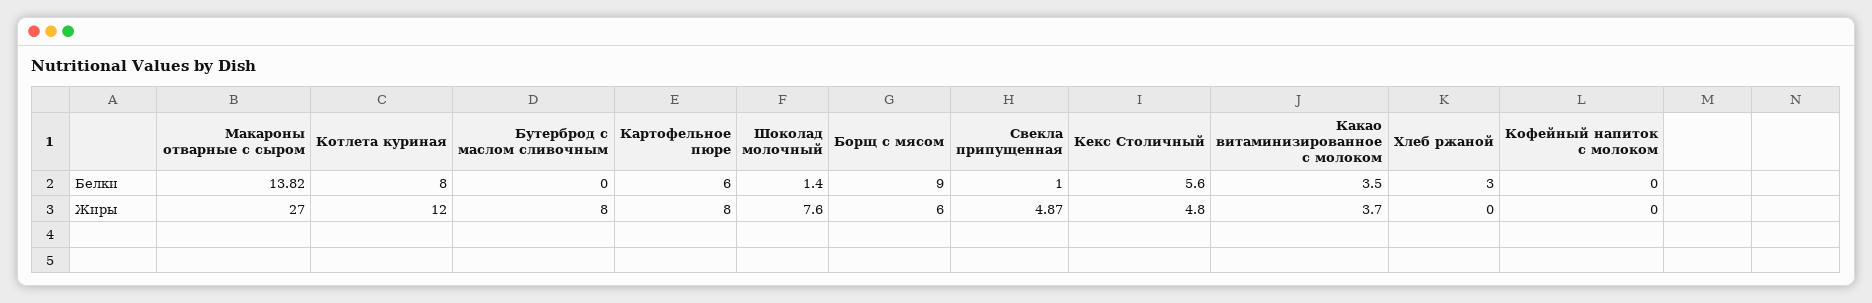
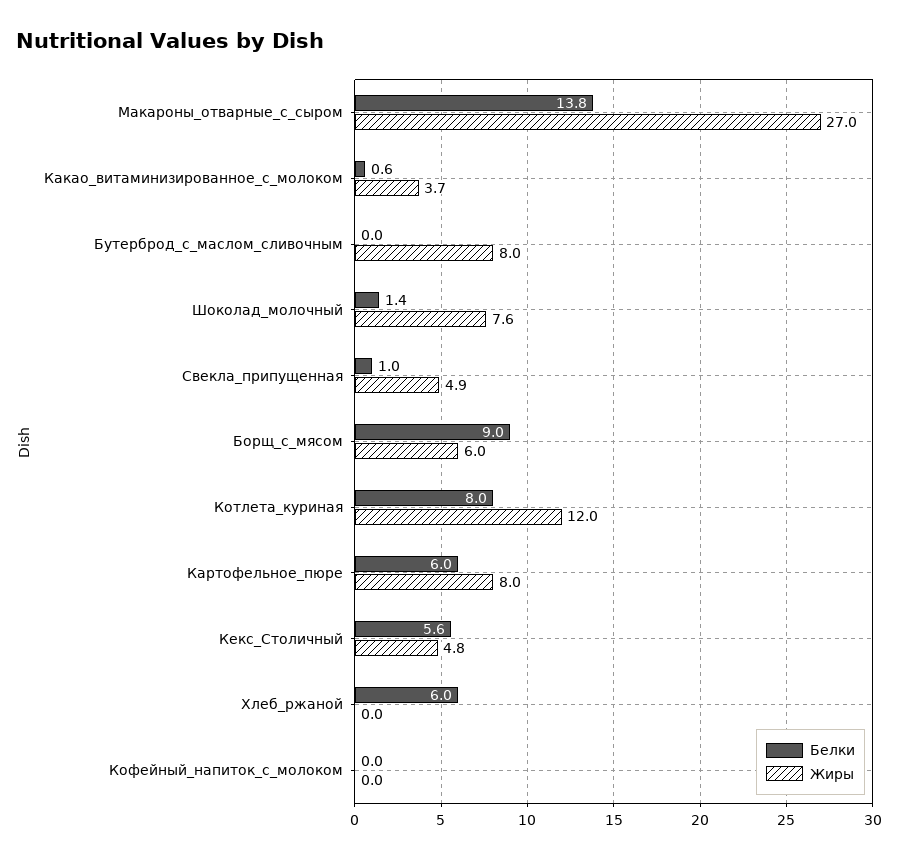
  {
    "Белки": {
      "Макароны отварные с сыром": 13.82,
      "Котлета куриная": 8,
      "Бутерброд с маслом сливочным": 0,
      "Картофельное пюре": 6,
      "Шоколад молочный": 1.4,
      "Борщ с мясом": 9,
      "Свекла припущенная": 1,
      "Кекс Столичный": 5.6,
-     "Какао витаминизированное с молоком": 3.5,
+     "Какао витаминизированное с молоком": 0.6,
-     "Хлеб ржаной": 3,
+     "Хлеб ржаной": 6,
      "Кофейный напиток с молоком": 0
    },
    "Жиры": {
      "Макароны отварные с сыром": 27,
      "Котлета куриная": 12,
      "Бутерброд с маслом сливочным": 8,
      "Картофельное пюре": 8,
      "Шоколад молочный": 7.6,
      "Борщ с мясом": 6,
      "Свекла припущенная": 4.87,
      "Кекс Столичный": 4.8,
      "Какао витаминизированное с молоком": 3.7,
      "Хлеб ржаной": 0,
      "Кофейный напиток с молоком": 0
    }
  }

